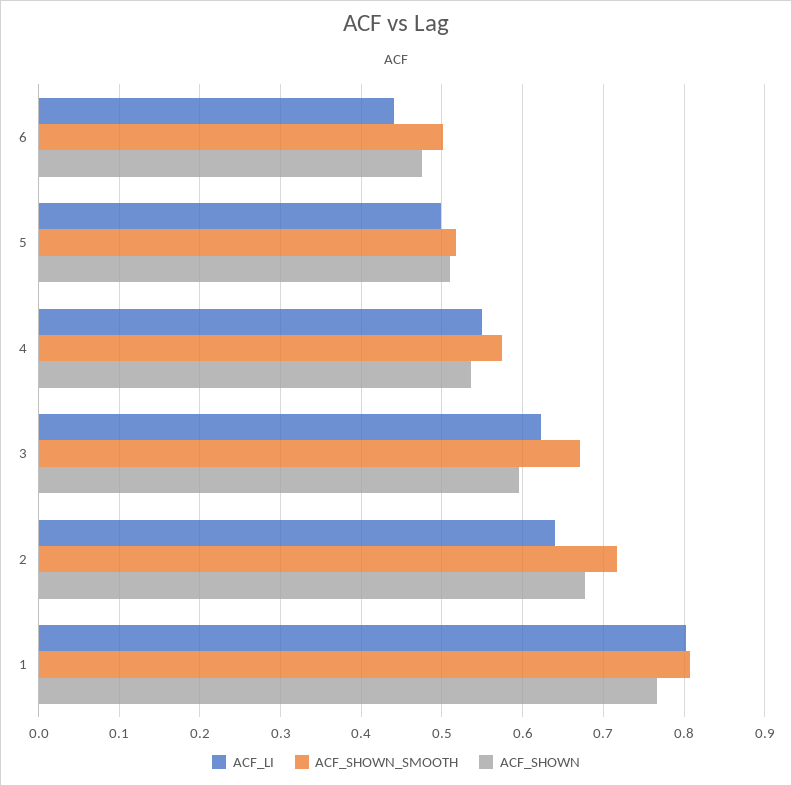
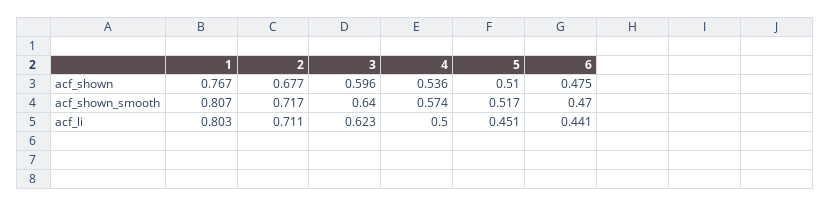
  {
    "ACF_LI": {
      "6": 0.441,
-     "5": 0.5,
+     "5": 0.451,
-     "4": 0.55,
+     "4": 0.5,
      "3": 0.623,
-     "2": 0.64,
+     "2": 0.711,
      "1": 0.803
    },
    "ACF_SHOWN_SMOOTH": {
-     "6": 0.5,
+     "6": 0.47,
      "5": 0.517,
      "4": 0.574,
-     "3": 0.67,
+     "3": 0.64,
      "2": 0.717,
      "1": 0.807
    },
    "ACF_SHOWN": {
      "6": 0.475,
      "5": 0.51,
      "4": 0.536,
      "3": 0.596,
      "2": 0.677,
      "1": 0.767
    }
  }

